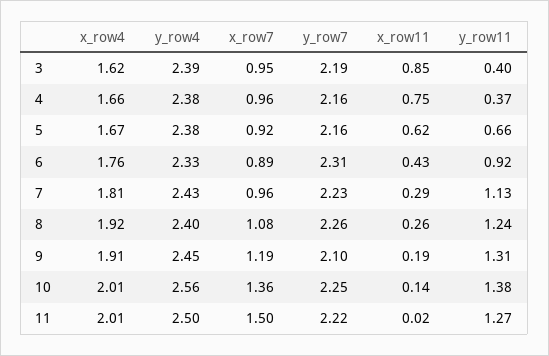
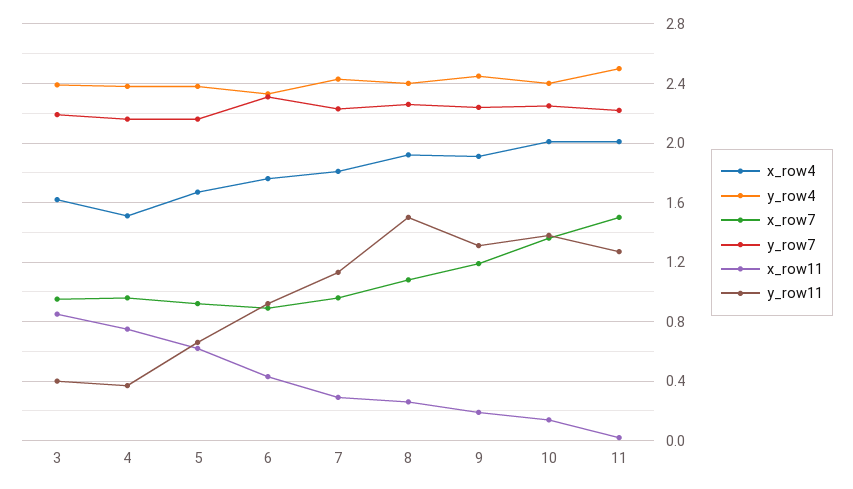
  {
    "x_row4": {
      "3": 1.62,
-     "4": 1.66,
+     "4": 1.5,
      "5": 1.67,
      "6": 1.76,
      "7": 1.81,
      "8": 1.92,
      "9": 1.91,
      "10": 2.01,
      "11": 2.01
    },
    "y_row4": {
      "3": 2.39,
      "4": 2.38,
      "5": 2.38,
      "6": 2.33,
      "7": 2.43,
      "8": 2.4,
      "9": 2.45,
-     "10": 2.56,
+     "10": 2.4,
      "11": 2.5
    },
    "x_row7": {
      "3": 0.95,
      "4": 0.96,
      "5": 0.92,
      "6": 0.89,
      "7": 0.96,
      "8": 1.08,
      "9": 1.19,
      "10": 1.36,
      "11": 1.5
    },
    "y_row7": {
      "3": 2.19,
      "4": 2.16,
      "5": 2.16,
      "6": 2.31,
      "7": 2.23,
      "8": 2.26,
-     "9": 2.1,
+     "9": 2.25,
      "10": 2.25,
      "11": 2.22
    },
    "x_row11": {
      "3": 0.85,
      "4": 0.75,
      "5": 0.62,
      "6": 0.43,
      "7": 0.29,
      "8": 0.26,
      "9": 0.19,
      "10": 0.14,
      "11": 0.02
    },
    "y_row11": {
      "3": 0.4,
      "4": 0.37,
      "5": 0.66,
      "6": 0.92,
      "7": 1.13,
-     "8": 1.24,
+     "8": 1.5,
      "9": 1.31,
      "10": 1.38,
      "11": 1.27
    }
  }

